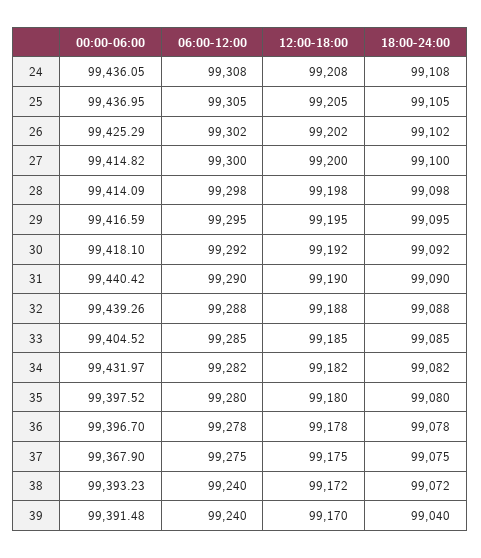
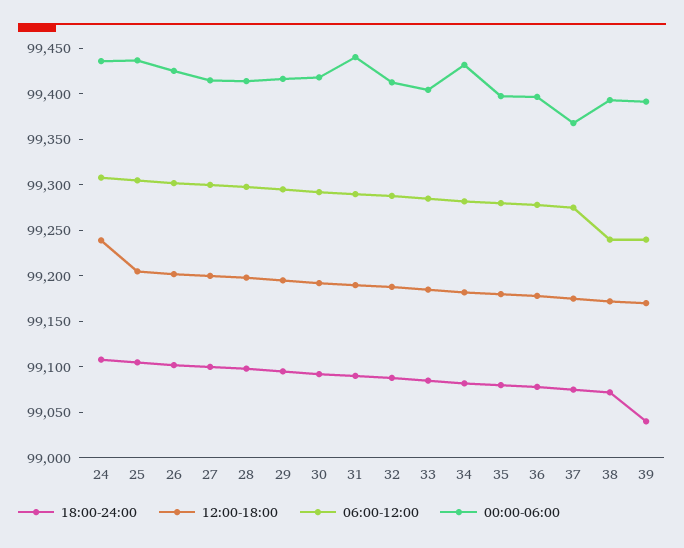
  {
    "00:00-06:00": {
      "24": 99436.05,
      "25": 99436.95,
      "26": 99425.29,
      "27": 99414.82,
      "28": 99414.09,
      "29": 99416.59,
      "30": 99418.1,
      "31": 99440.42,
-     "32": 99439.26,
+     "32": 99410,
      "33": 99404.52,
      "34": 99431.97,
      "35": 99397.52,
      "36": 99396.7,
      "37": 99367.9,
      "38": 99393.23,
      "39": 99391.48
    },
    "06:00-12:00": {
      "24": 99308,
      "25": 99305,
      "26": 99302,
      "27": 99300,
      "28": 99298,
      "29": 99295,
      "30": 99292,
      "31": 99290,
      "32": 99288,
      "33": 99285,
      "34": 99282,
      "35": 99280,
      "36": 99278,
      "37": 99275,
      "38": 99240,
      "39": 99240
    },
    "12:00-18:00": {
-     "24": 99208,
+     "24": 99240,
      "25": 99205,
      "26": 99202,
      "27": 99200,
      "28": 99198,
      "29": 99195,
      "30": 99192,
      "31": 99190,
      "32": 99188,
      "33": 99185,
      "34": 99182,
      "35": 99180,
      "36": 99178,
      "37": 99175,
      "38": 99172,
      "39": 99170
    },
    "18:00-24:00": {
      "24": 99108,
      "25": 99105,
      "26": 99102,
      "27": 99100,
      "28": 99098,
      "29": 99095,
      "30": 99092,
      "31": 99090,
      "32": 99088,
      "33": 99085,
      "34": 99082,
      "35": 99080,
      "36": 99078,
      "37": 99075,
      "38": 99072,
      "39": 99040
    }
  }

